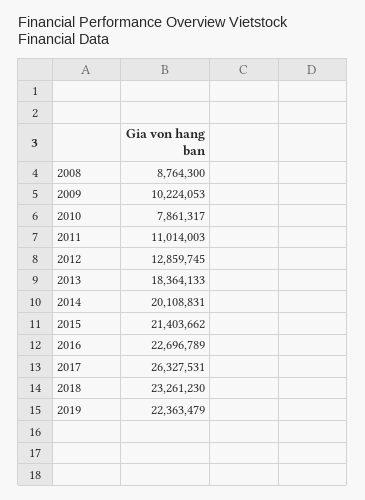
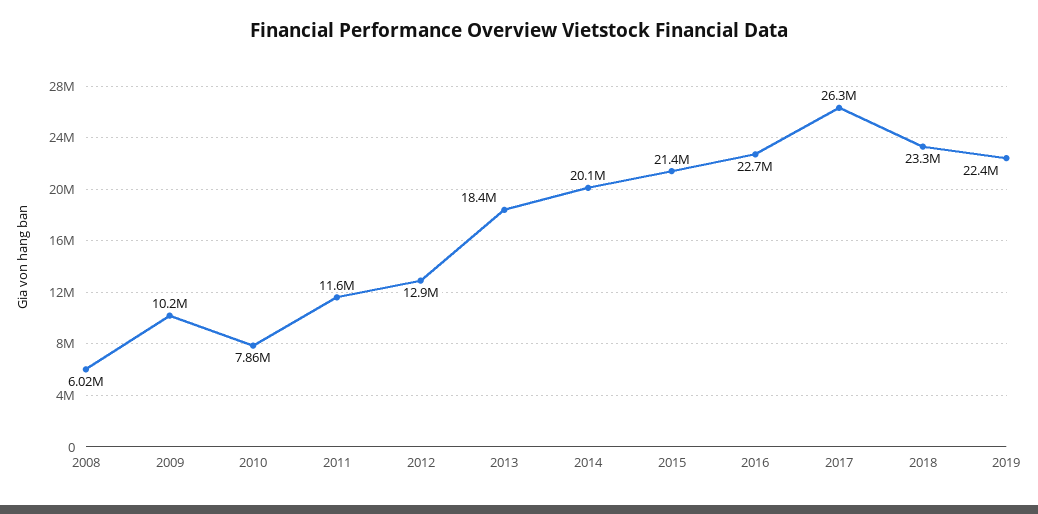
  {
-   "2008": 8764300,
+   "2008": 6020000,
    "2009": 10224053,
    "2010": 7861317,
-   "2011": 11014003,
+   "2011": 11600000,
    "2012": 12859745,
    "2013": 18364133,
    "2014": 20108831,
    "2015": 21403662,
    "2016": 22696789,
    "2017": 26327531,
    "2018": 23261230,
    "2019": 22363479
  }

